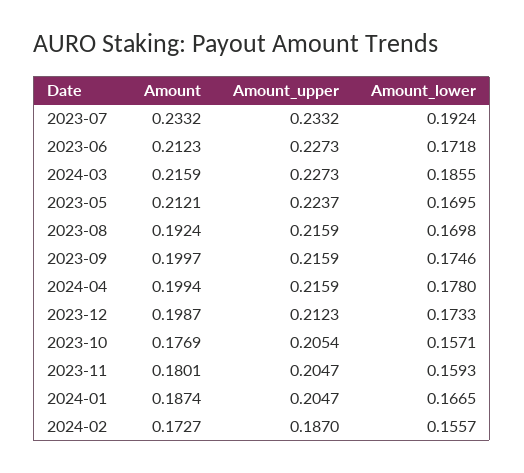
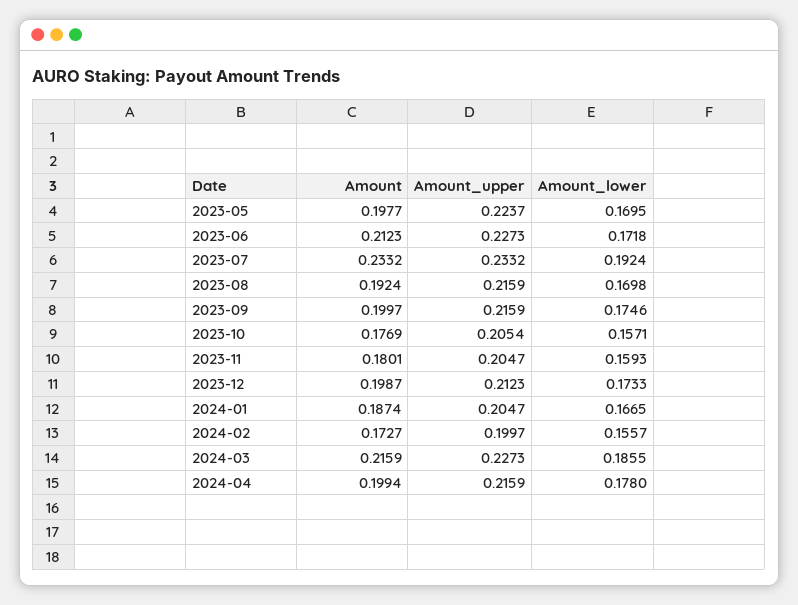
  {
    "Amount": {
      "2023-07": 0.2332,
      "2023-06": 0.2123,
      "2024-03": 0.2159,
-     "2023-05": 0.2121,
+     "2023-05": 0.1977,
      "2023-08": 0.1924,
      "2023-09": 0.1997,
      "2024-04": 0.1994,
      "2023-12": 0.1987,
      "2023-10": 0.1769,
      "2023-11": 0.1801,
      "2024-01": 0.1874,
      "2024-02": 0.1727
    },
    "Amount_upper": {
      "2023-07": 0.2332,
      "2023-06": 0.2273,
      "2024-03": 0.2273,
      "2023-05": 0.2237,
      "2023-08": 0.2159,
      "2023-09": 0.2159,
      "2024-04": 0.2159,
      "2023-12": 0.2123,
      "2023-10": 0.2054,
      "2023-11": 0.2047,
      "2024-01": 0.2047,
-     "2024-02": 0.187
+     "2024-02": 0.1997
    },
    "Amount_lower": {
      "2023-07": 0.1924,
      "2023-06": 0.1718,
      "2024-03": 0.1855,
      "2023-05": 0.1695,
      "2023-08": 0.1698,
      "2023-09": 0.1746,
      "2024-04": 0.178,
      "2023-12": 0.1733,
      "2023-10": 0.1571,
      "2023-11": 0.1593,
      "2024-01": 0.1665,
      "2024-02": 0.1557
    }
  }

